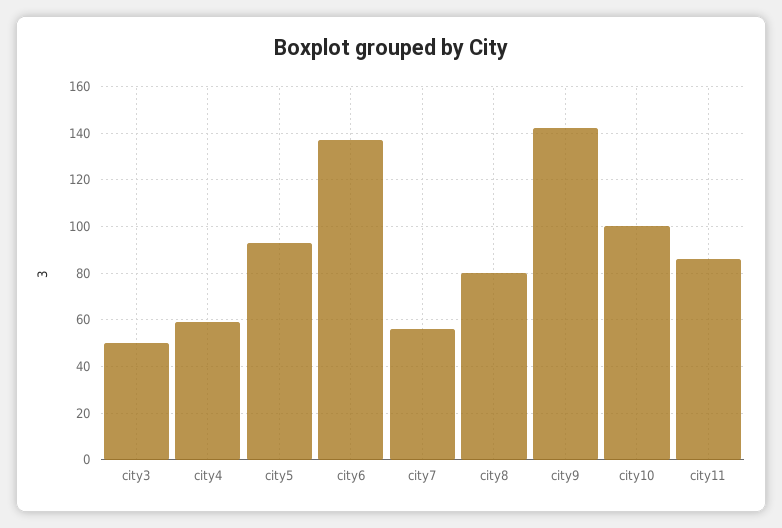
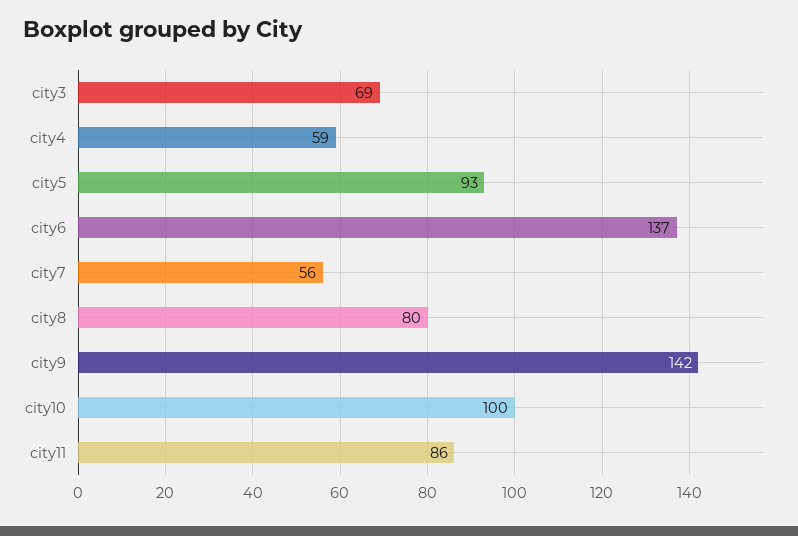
  {
-   "city3": 50,
+   "city3": 69,
    "city4": 59,
    "city5": 93,
    "city6": 137,
    "city7": 56,
    "city8": 80,
    "city9": 142,
    "city10": 100,
    "city11": 86
  }

